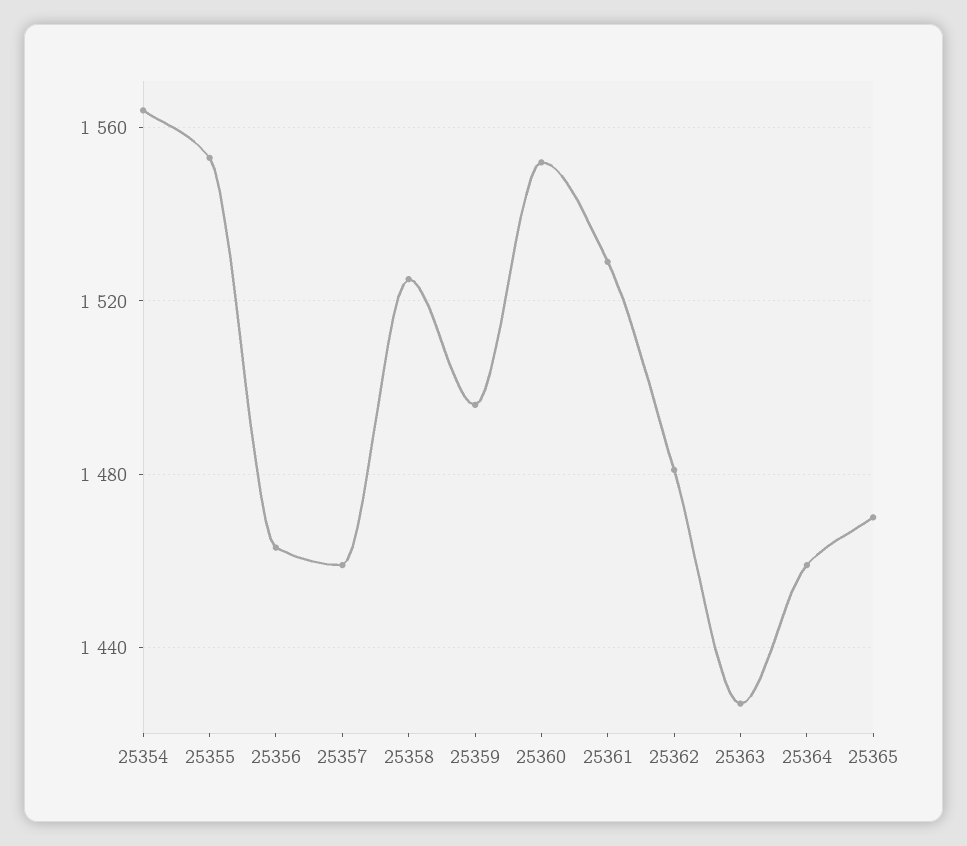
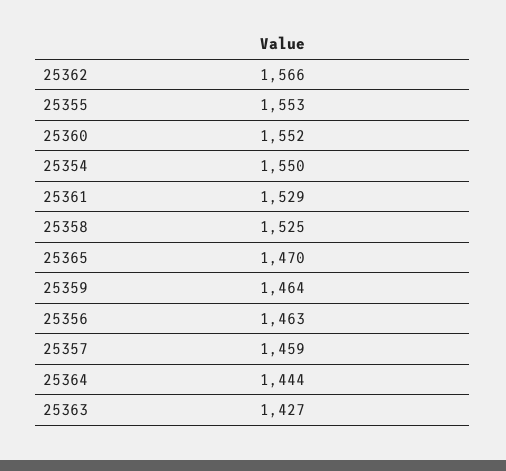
  {
-   "25354": 1565,
+   "25354": 1550,
    "25355": 1553,
    "25356": 1463,
    "25357": 1459,
    "25358": 1525,
-   "25359": 1495,
+   "25359": 1464,
    "25360": 1552,
    "25361": 1529,
-   "25362": 1480,
+   "25362": 1566,
    "25363": 1427,
-   "25364": 1460,
+   "25364": 1444,
    "25365": 1470
  }

